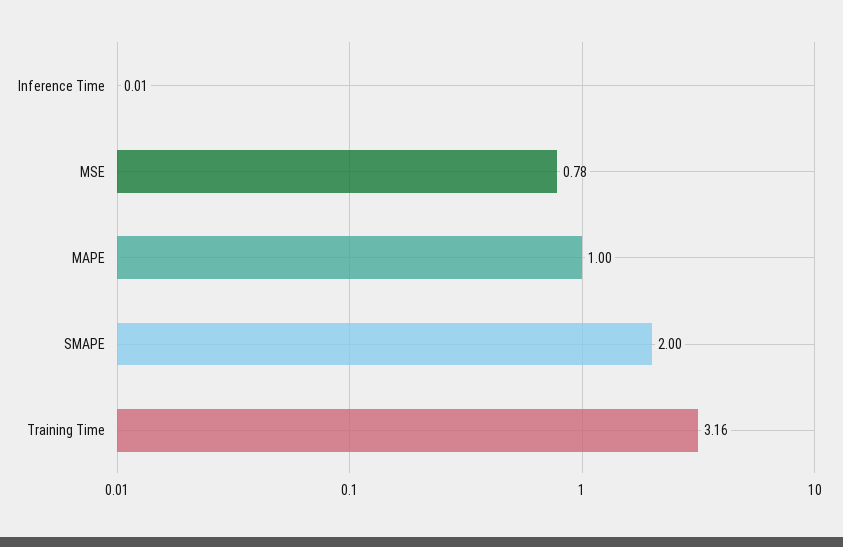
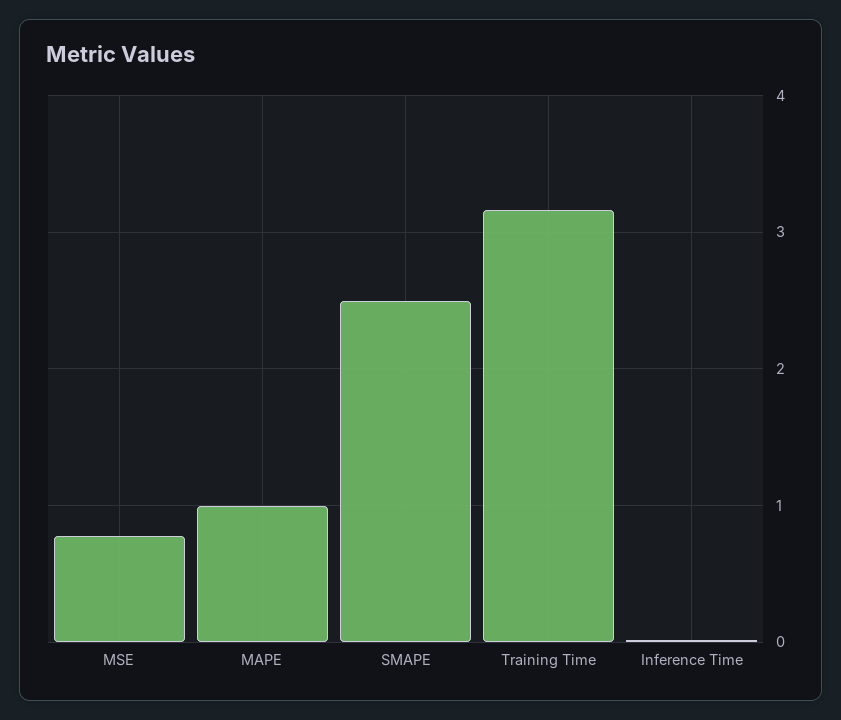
  {
    "Inference Time": 0.01,
    "MSE": 0.78,
    "MAPE": 1,
-   "SMAPE": 2,
+   "SMAPE": 2.5,
    "Training Time": 3.16
  }

